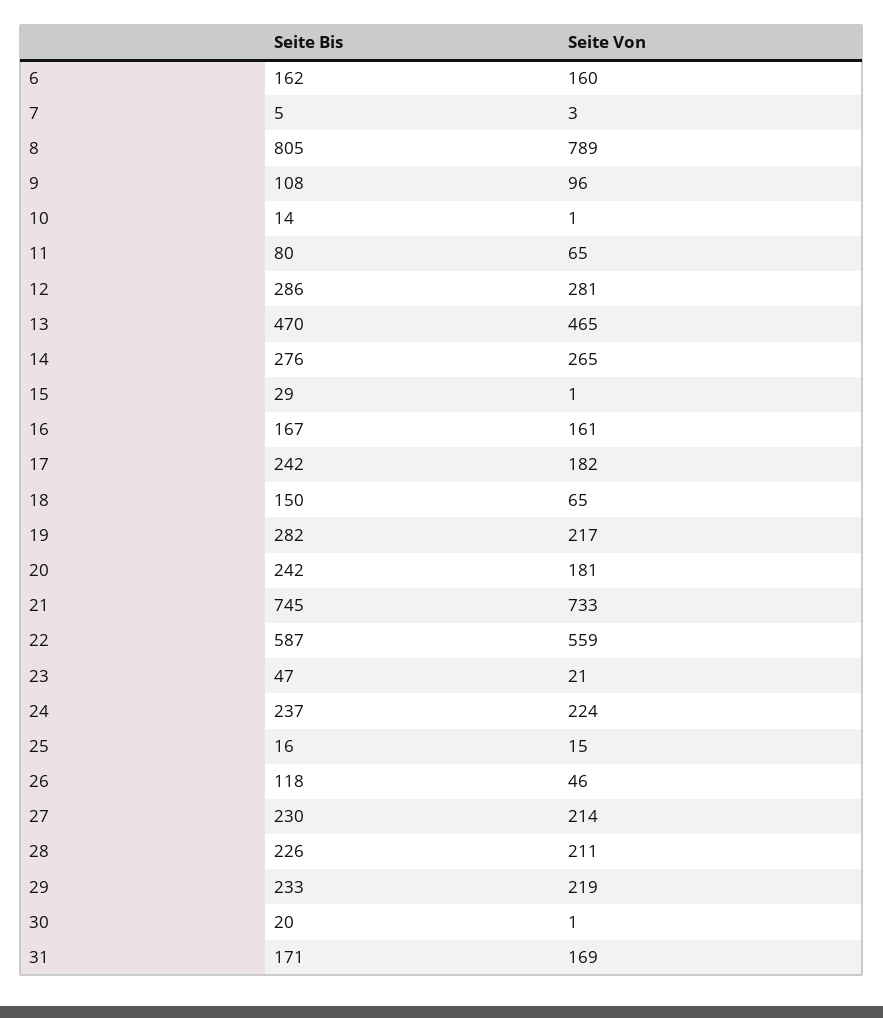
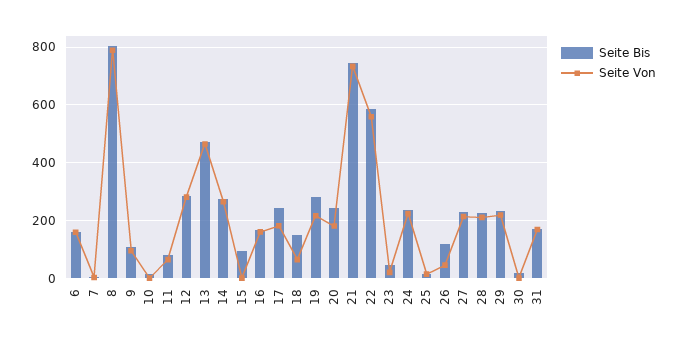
  {
    "Seite Bis": {
      "6": 162,
      "7": 5,
      "8": 805,
      "9": 108,
      "10": 14,
      "11": 80,
      "12": 286,
      "13": 470,
      "14": 276,
-     "15": 29,
+     "15": 100,
      "16": 167,
      "17": 242,
      "18": 150,
      "19": 282,
      "20": 242,
      "21": 745,
      "22": 587,
      "23": 47,
      "24": 237,
      "25": 16,
      "26": 118,
      "27": 230,
      "28": 226,
      "29": 233,
      "30": 20,
      "31": 171
    },
    "Seite Von": {
      "6": 160,
      "7": 3,
      "8": 789,
      "9": 96,
      "10": 1,
      "11": 65,
      "12": 281,
      "13": 465,
      "14": 265,
      "15": 1,
      "16": 161,
      "17": 182,
      "18": 65,
      "19": 217,
      "20": 181,
      "21": 733,
      "22": 559,
      "23": 21,
      "24": 224,
      "25": 15,
      "26": 46,
      "27": 214,
      "28": 211,
      "29": 219,
      "30": 1,
      "31": 169
    }
  }

